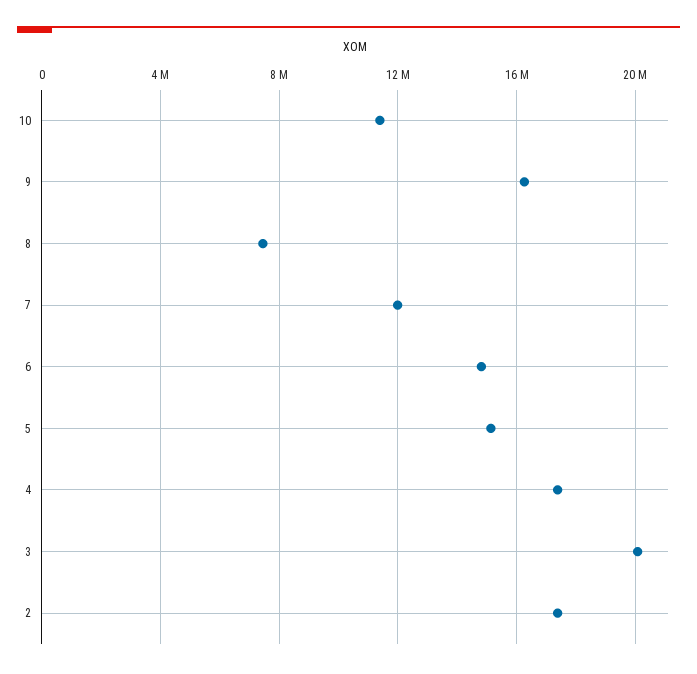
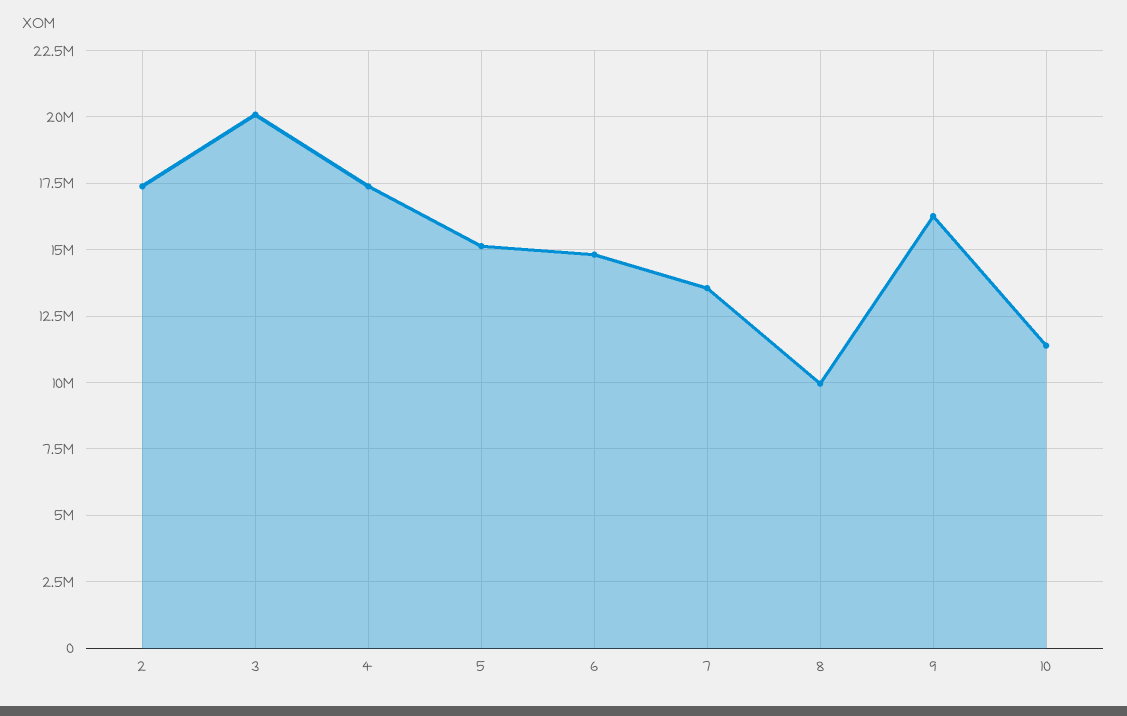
  {
    "10": 11500000,
    "9": 16250000,
-   "8": 7500000,
+   "8": 10000000,
-   "7": 12000000,
+   "7": 13500000,
    "6": 14750000,
    "5": 15250000,
    "4": 17500000,
    "3": 20000000,
    "2": 17500000
  }

